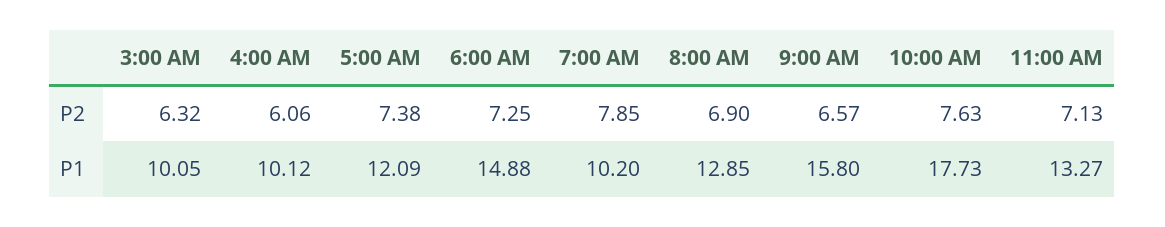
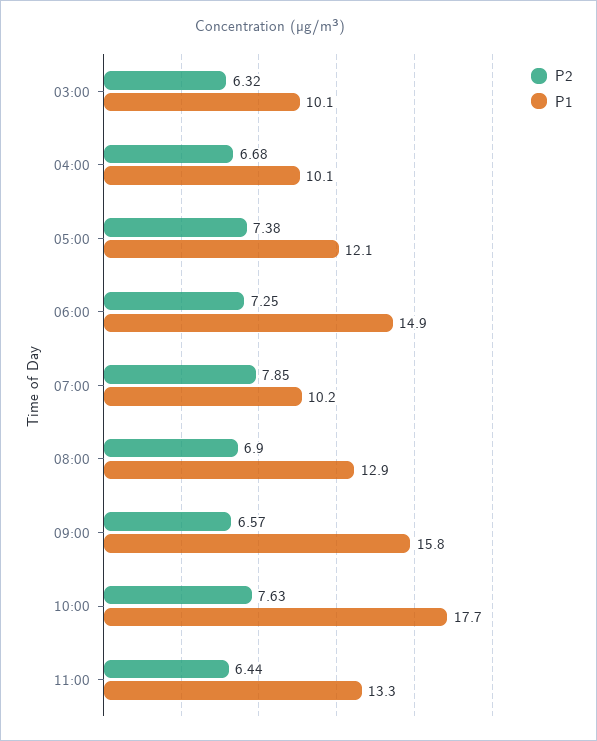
  {
    "P2": {
      "3:00 AM": 6.32,
-     "4:00 AM": 6.06,
+     "4:00 AM": 6.68,
      "5:00 AM": 7.38,
      "6:00 AM": 7.25,
      "7:00 AM": 7.85,
      "8:00 AM": 6.9,
      "9:00 AM": 6.57,
      "10:00 AM": 7.63,
-     "11:00 AM": 7.13
+     "11:00 AM": 6.44
    },
    "P1": {
      "3:00 AM": 10.05,
      "4:00 AM": 10.12,
      "5:00 AM": 12.09,
      "6:00 AM": 14.88,
      "7:00 AM": 10.2,
      "8:00 AM": 12.85,
      "9:00 AM": 15.8,
      "10:00 AM": 17.73,
      "11:00 AM": 13.27
    }
  }

